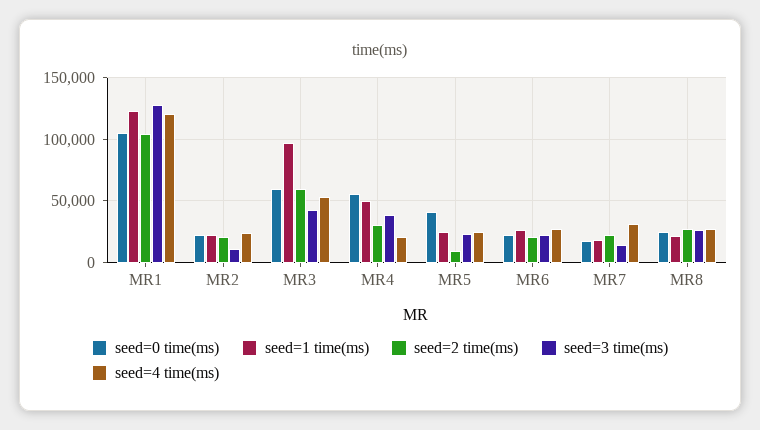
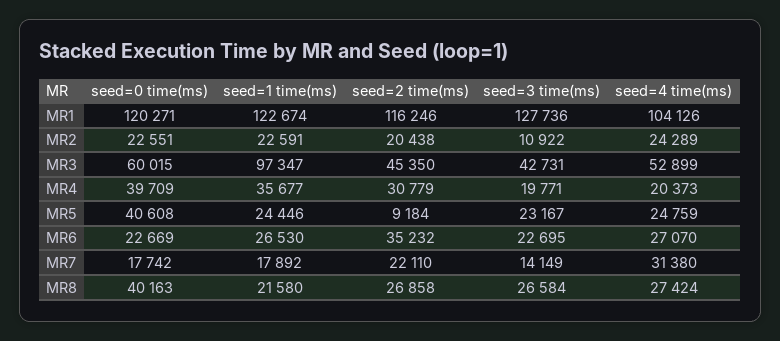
  {
    "seed=0 time(ms)": {
-     "MR1": 105000,
+     "MR1": 120271,
      "MR2": 22551,
      "MR3": 60015,
-     "MR4": 55000,
+     "MR4": 39709,
      "MR5": 40608,
      "MR6": 22669,
      "MR7": 17742,
-     "MR8": 25000
+     "MR8": 40163
    },
    "seed=1 time(ms)": {
      "MR1": 122674,
      "MR2": 22591,
      "MR3": 97347,
-     "MR4": 50000,
+     "MR4": 35677,
      "MR5": 24446,
      "MR6": 26530,
      "MR7": 17892,
      "MR8": 21580
    },
    "seed=2 time(ms)": {
-     "MR1": 105000,
+     "MR1": 116246,
      "MR2": 20438,
-     "MR3": 60000,
+     "MR3": 45350,
      "MR4": 30779,
      "MR5": 9184,
-     "MR6": 20000,
+     "MR6": 35232,
      "MR7": 22110,
      "MR8": 26858
    },
    "seed=3 time(ms)": {
      "MR1": 127736,
      "MR2": 10922,
      "MR3": 42731,
-     "MR4": 40000,
+     "MR4": 19771,
      "MR5": 23167,
      "MR6": 22695,
      "MR7": 14149,
      "MR8": 26584
    },
    "seed=4 time(ms)": {
-     "MR1": 120000,
+     "MR1": 104126,
      "MR2": 24289,
      "MR3": 52899,
      "MR4": 20373,
      "MR5": 24759,
      "MR6": 27070,
      "MR7": 31380,
      "MR8": 27424
    }
  }

